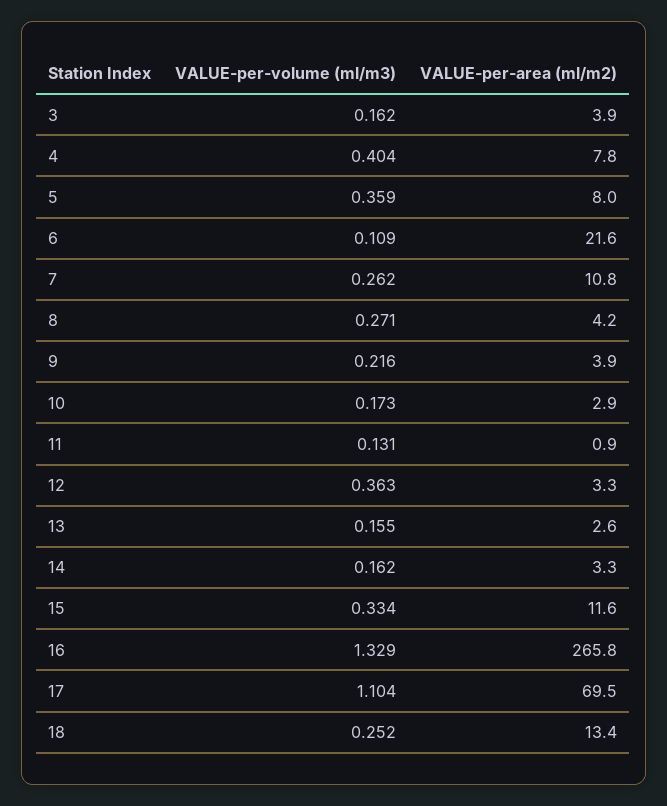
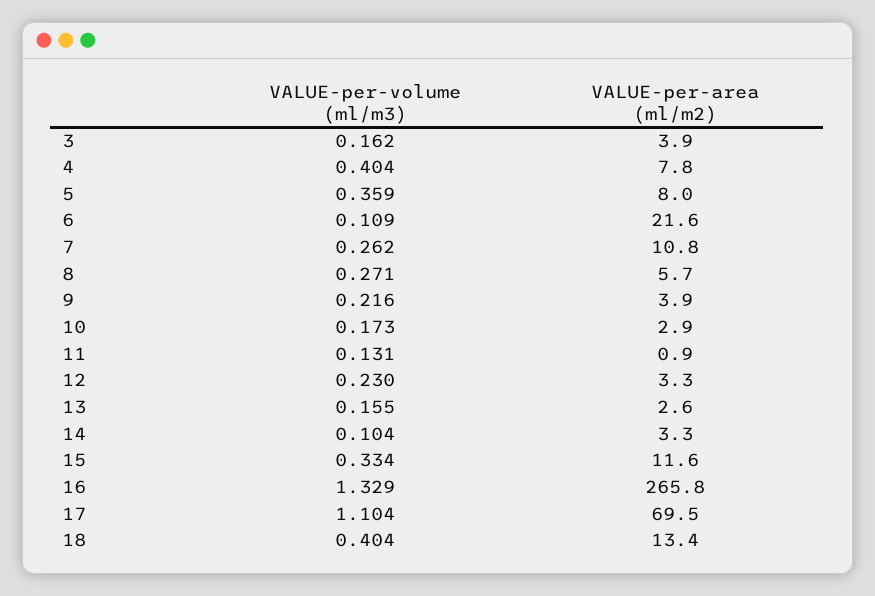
  {
    "VALUE-per-volume (ml/m3)": {
      "3": 0.162,
      "4": 0.404,
      "5": 0.359,
      "6": 0.109,
      "7": 0.262,
      "8": 0.271,
      "9": 0.216,
      "10": 0.173,
      "11": 0.131,
-     "12": 0.363,
+     "12": 0.23,
      "13": 0.155,
-     "14": 0.162,
+     "14": 0.104,
      "15": 0.334,
      "16": 1.329,
      "17": 1.104,
-     "18": 0.252
+     "18": 0.404
    },
    "VALUE-per-area (ml/m2)": {
      "3": 3.9,
      "4": 7.8,
      "5": 8,
      "6": 21.6,
      "7": 10.8,
-     "8": 4.2,
+     "8": 5.7,
      "9": 3.9,
      "10": 2.9,
      "11": 0.9,
      "12": 3.3,
      "13": 2.6,
      "14": 3.3,
      "15": 11.6,
      "16": 265.8,
      "17": 69.5,
      "18": 13.4
    }
  }

